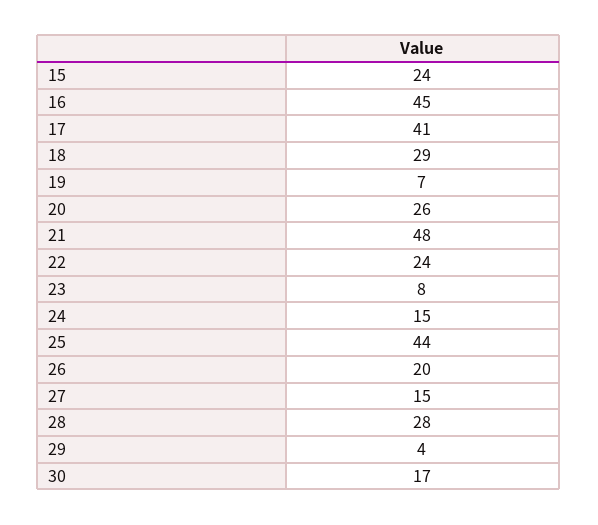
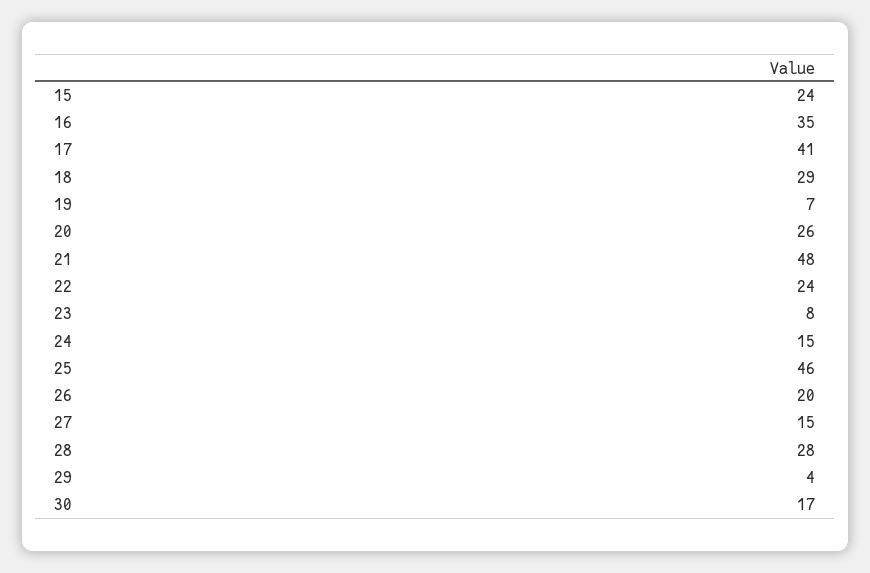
  {
    "15": 24,
-   "16": 45,
+   "16": 35,
    "17": 41,
    "18": 29,
    "19": 7,
    "20": 26,
    "21": 48,
    "22": 24,
    "23": 8,
    "24": 15,
-   "25": 44,
+   "25": 46,
    "26": 20,
    "27": 15,
    "28": 28,
    "29": 4,
    "30": 17
  }

